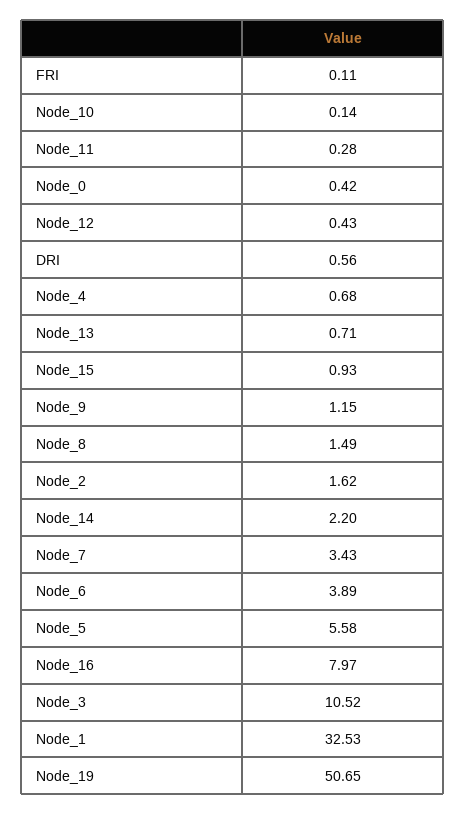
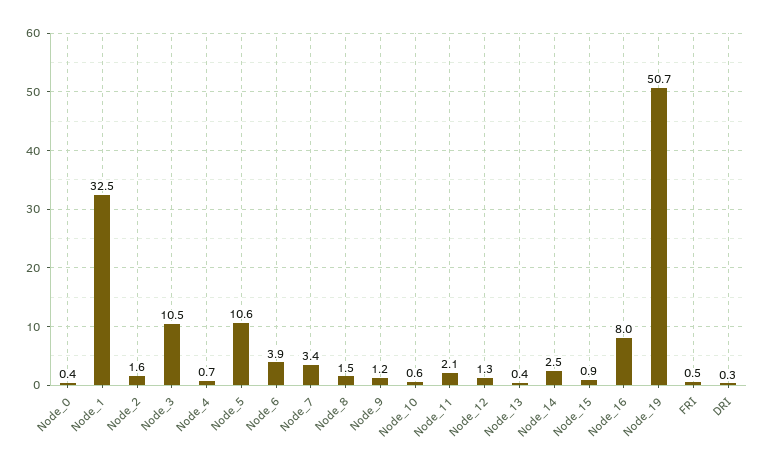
  {
-   "FRI": 0.11,
+   "FRI": 0.5,
-   "Node_10": 0.14,
+   "Node_10": 0.6,
-   "Node_11": 0.28,
+   "Node_11": 2.1,
    "Node_0": 0.42,
-   "Node_12": 0.43,
+   "Node_12": 1.3,
-   "DRI": 0.56,
+   "DRI": 0.3,
    "Node_4": 0.68,
-   "Node_13": 0.71,
+   "Node_13": 0.4,
    "Node_15": 0.93,
    "Node_9": 1.15,
    "Node_8": 1.49,
    "Node_2": 1.62,
-   "Node_14": 2.2,
+   "Node_14": 2.5,
    "Node_7": 3.43,
    "Node_6": 3.89,
-   "Node_5": 5.58,
+   "Node_5": 10.6,
    "Node_16": 7.97,
    "Node_3": 10.52,
    "Node_1": 32.53,
    "Node_19": 50.65
  }

